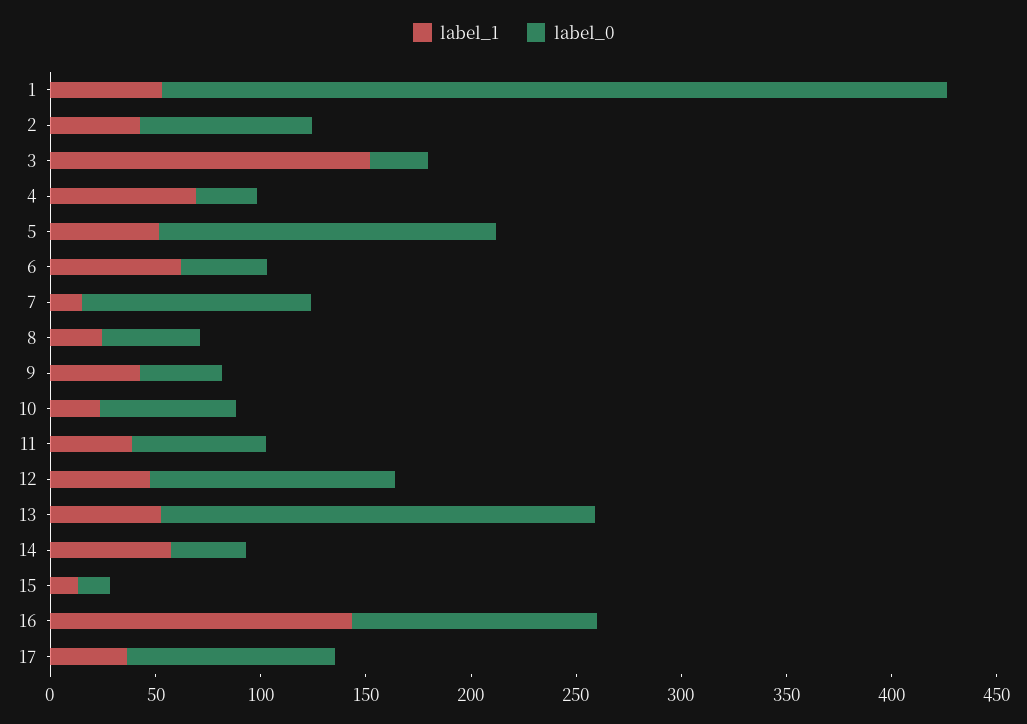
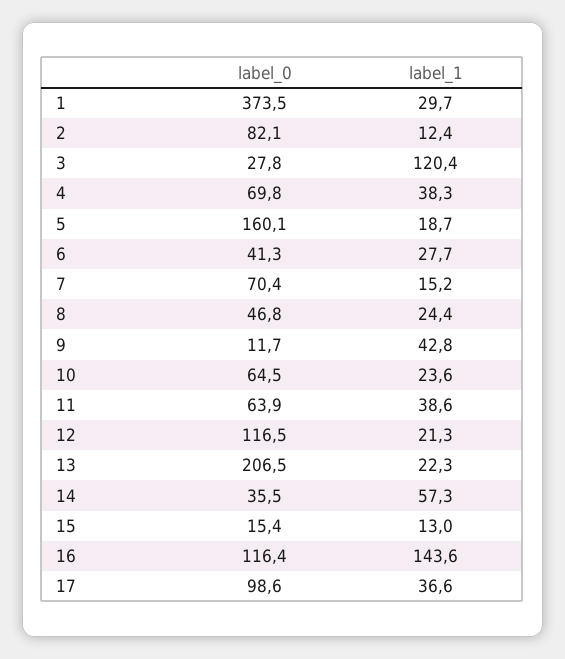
  {
    "label_1": {
-     "1": 50,
+     "1": 29.7,
-     "2": 40,
+     "2": 12.4,
-     "3": 150,
+     "3": 120.4,
-     "4": 70,
+     "4": 38.3,
-     "5": 50,
+     "5": 18.7,
-     "6": 60,
+     "6": 27.7,
      "7": 15.2,
      "8": 24.4,
      "9": 42.8,
      "10": 23.6,
      "11": 38.6,
-     "12": 50,
+     "12": 21.3,
-     "13": 50,
+     "13": 22.3,
      "14": 57.3,
      "15": 13,
      "16": 143.6,
      "17": 36.6
    },
    "label_0": {
      "1": 373.5,
      "2": 82.1,
      "3": 27.8,
-     "4": 30,
+     "4": 69.8,
      "5": 160.1,
      "6": 41.3,
-     "7": 110,
+     "7": 70.4,
      "8": 46.8,
-     "9": 40,
+     "9": 11.7,
      "10": 64.5,
      "11": 63.9,
      "12": 116.5,
      "13": 206.5,
      "14": 35.5,
      "15": 15.4,
      "16": 116.4,
      "17": 98.6
    }
  }

